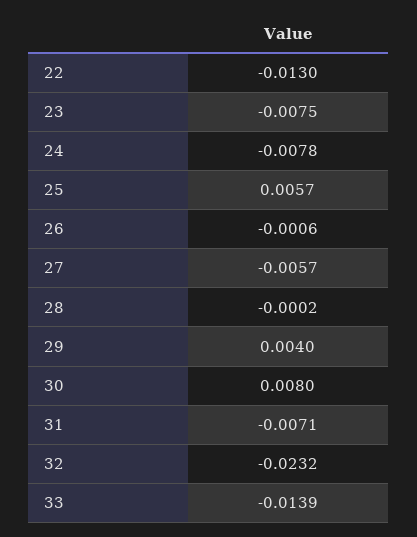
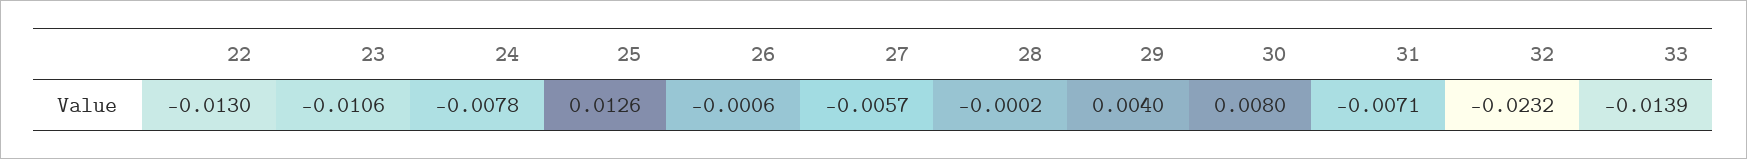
  {
    "22": -0.013,
-   "23": -0.0075,
+   "23": -0.0106,
    "24": -0.0078,
-   "25": 0.0057,
+   "25": 0.0126,
    "26": -0.0006,
    "27": -0.0057,
    "28": -0.0002,
    "29": 0.004,
    "30": 0.008,
    "31": -0.0071,
    "32": -0.0232,
    "33": -0.0139
  }

